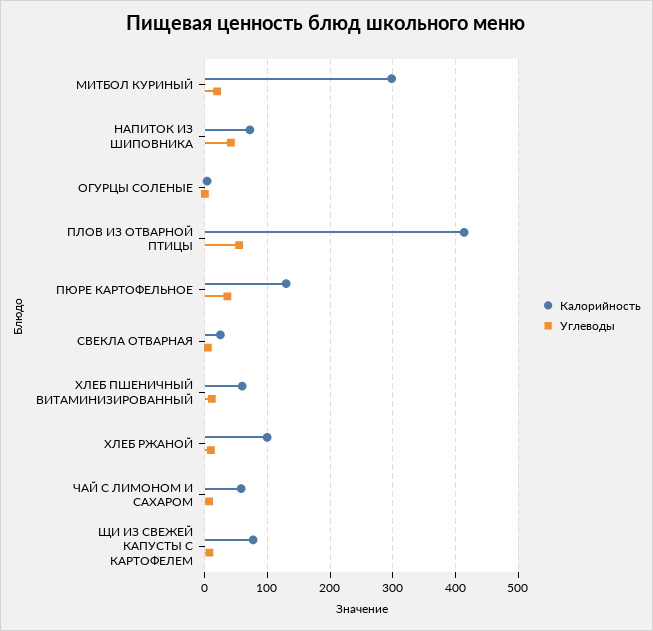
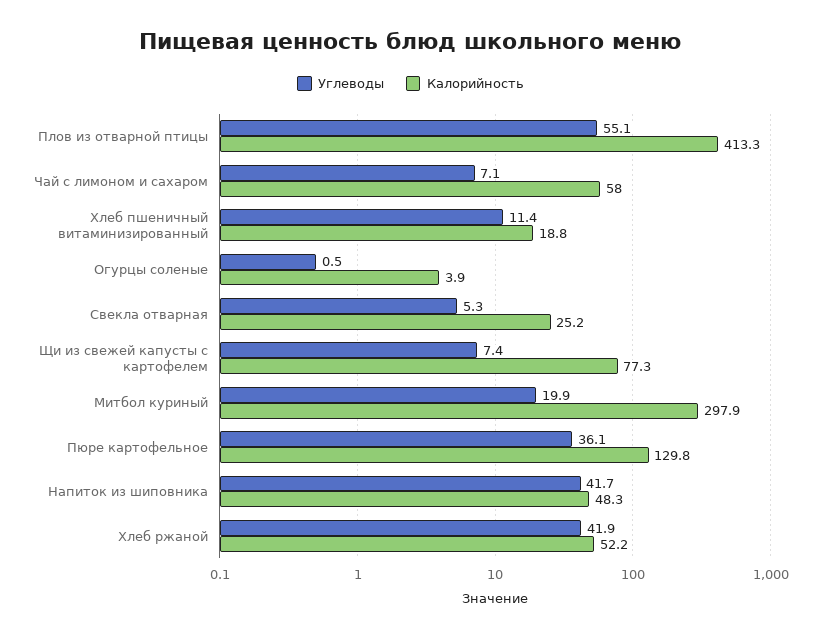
  {
    "Калорийность": {
      "МИТБОЛ КУРИНЫЙ": 297.9,
-     "НАПИТОК ИЗ ШИПОВНИКА": 70,
+     "НАПИТОК ИЗ ШИПОВНИКА": 48.3,
      "ОГУРЦЫ СОЛЕНЫЕ": 3.9,
      "ПЛОВ ИЗ ОТВАРНОЙ ПТИЦЫ": 413.3,
      "ПЮРЕ КАРТОФЕЛЬНОЕ": 129.8,
      "СВЕКЛА ОТВАРНАЯ": 25.2,
-     "ХЛЕБ ПШЕНИЧНЫЙ ВИТАМИНИЗИРОВАННЫЙ": 60,
+     "ХЛЕБ ПШЕНИЧНЫЙ ВИТАМИНИЗИРОВАННЫЙ": 18.8,
-     "ХЛЕБ РЖАНОЙ": 100,
+     "ХЛЕБ РЖАНОЙ": 52.2,
      "ЧАЙ С ЛИМОНОМ И САХАРОМ": 58,
      "ЩИ ИЗ СВЕЖЕЙ КАПУСТЫ С КАРТОФЕЛЕМ": 77.3
    },
    "Углеводы": {
      "МИТБОЛ КУРИНЫЙ": 19.9,
      "НАПИТОК ИЗ ШИПОВНИКА": 41.7,
      "ОГУРЦЫ СОЛЕНЫЕ": 0.5,
      "ПЛОВ ИЗ ОТВАРНОЙ ПТИЦЫ": 55.1,
      "ПЮРЕ КАРТОФЕЛЬНОЕ": 36.1,
      "СВЕКЛА ОТВАРНАЯ": 5.3,
      "ХЛЕБ ПШЕНИЧНЫЙ ВИТАМИНИЗИРОВАННЫЙ": 11.4,
-     "ХЛЕБ РЖАНОЙ": 10,
+     "ХЛЕБ РЖАНОЙ": 41.9,
      "ЧАЙ С ЛИМОНОМ И САХАРОМ": 7.1,
      "ЩИ ИЗ СВЕЖЕЙ КАПУСТЫ С КАРТОФЕЛЕМ": 7.4
    }
  }

